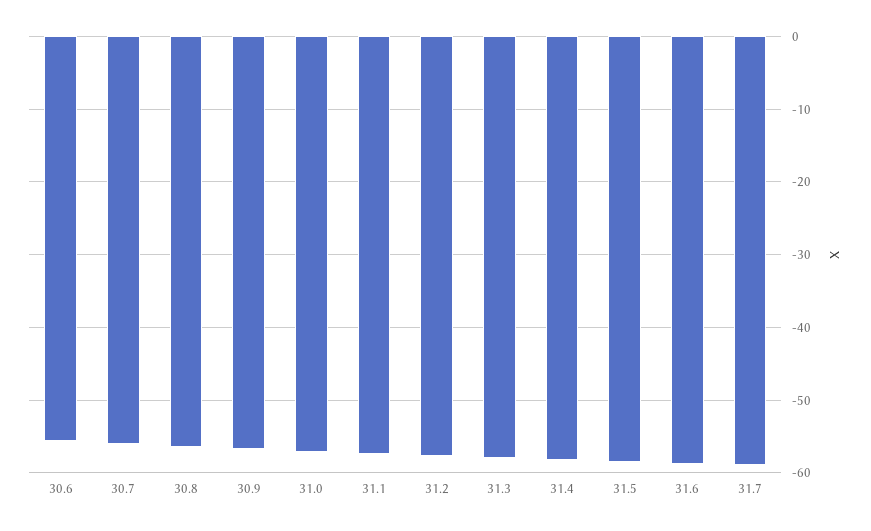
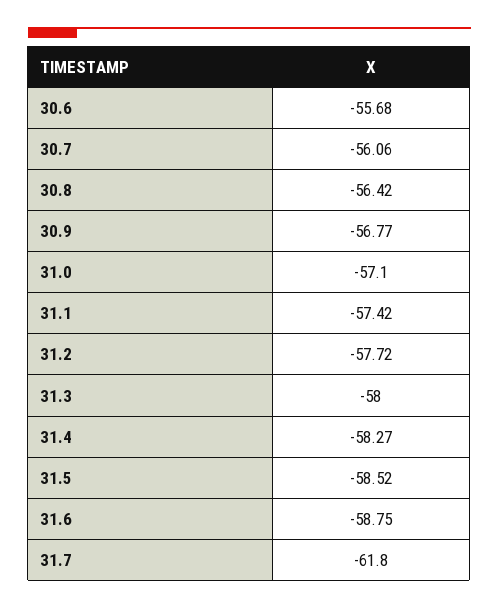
  {
    "30.6": -55.68,
    "30.7": -56.06,
    "30.8": -56.42,
    "30.9": -56.77,
    "31.0": -57.1,
    "31.1": -57.42,
    "31.2": -57.72,
    "31.3": -58,
    "31.4": -58.27,
    "31.5": -58.52,
    "31.6": -58.75,
-   "31.7": -59
+   "31.7": -61.8
  }

